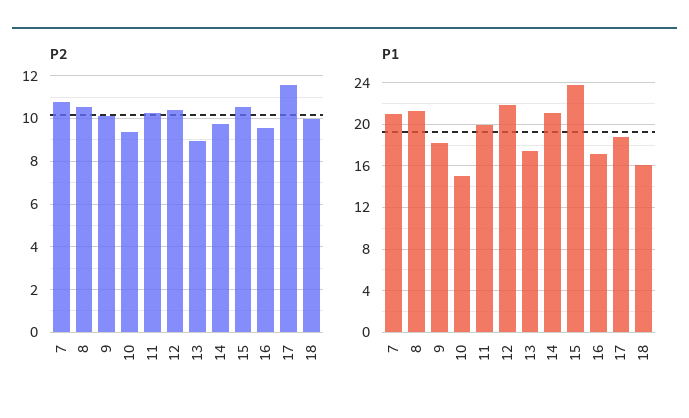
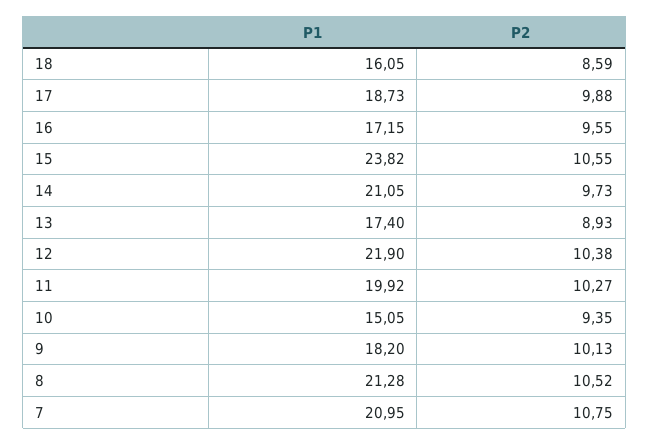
  {
    "P2": {
      "7": 10.75,
      "8": 10.52,
      "9": 10.13,
      "10": 9.35,
      "11": 10.27,
      "12": 10.38,
      "13": 8.93,
      "14": 9.73,
      "15": 10.55,
      "16": 9.55,
-     "17": 11.5,
+     "17": 9.88,
-     "18": 10
+     "18": 8.59
    },
    "P1": {
      "7": 20.95,
      "8": 21.28,
      "9": 18.2,
      "10": 15.05,
      "11": 19.92,
      "12": 21.9,
      "13": 17.4,
      "14": 21.05,
      "15": 23.82,
      "16": 17.15,
      "17": 18.73,
      "18": 16.05
    }
  }

